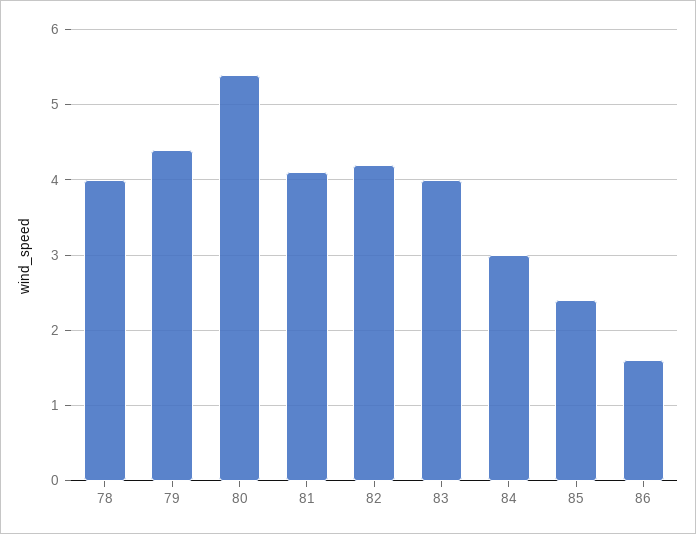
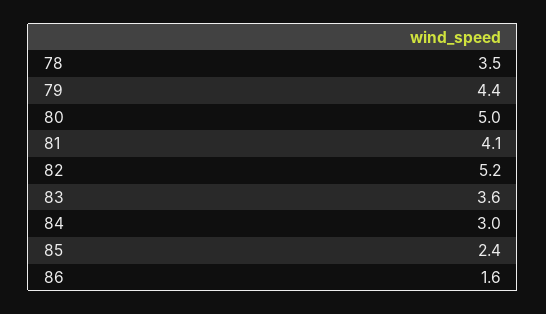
  {
-   "78": 4,
+   "78": 3.5,
    "79": 4.4,
-   "80": 5.4,
+   "80": 5,
    "81": 4.1,
-   "82": 4.2,
+   "82": 5.2,
-   "83": 4,
+   "83": 3.6,
    "84": 3,
    "85": 2.4,
    "86": 1.6
  }

